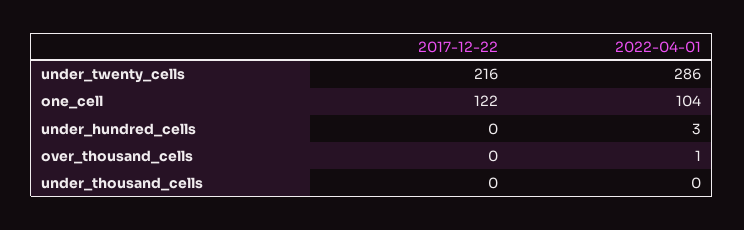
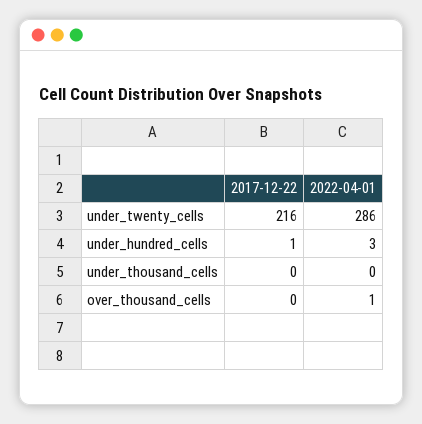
  {
    "2017-12-22": {
      "under_twenty_cells": 216,
-     "one_cell": 122,
-     "under_hundred_cells": 0,
+     "under_hundred_cells": 1,
      "over_thousand_cells": 0,
      "under_thousand_cells": 0
    },
    "2022-04-01": {
      "under_twenty_cells": 286,
-     "one_cell": 104,
      "under_hundred_cells": 3,
      "over_thousand_cells": 1,
      "under_thousand_cells": 0
    }
  }

